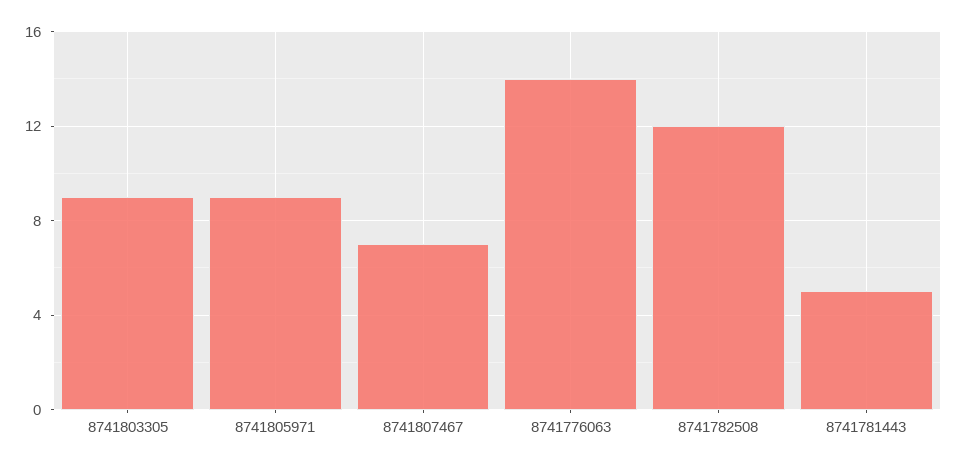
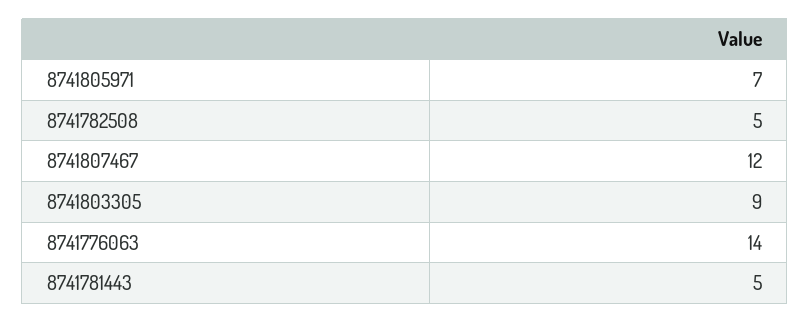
  {
    "8741803305": 9,
-   "8741805971": 9,
+   "8741805971": 7,
-   "8741807467": 7,
+   "8741807467": 12,
    "8741776063": 14,
-   "8741782508": 12,
+   "8741782508": 5,
    "8741781443": 5
  }

